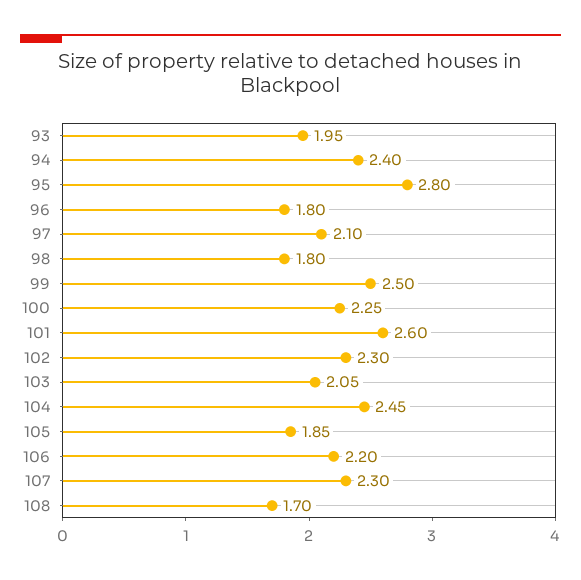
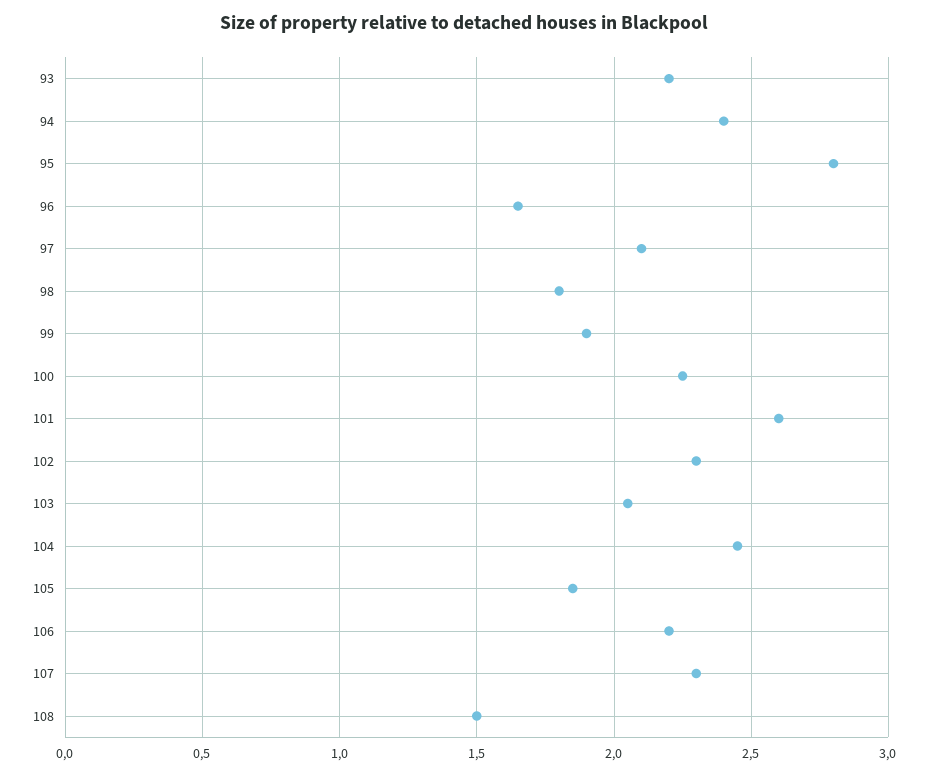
  {
-   "93": 1.95,
+   "93": 2.2,
    "94": 2.4,
    "95": 2.8,
-   "96": 1.8,
+   "96": 1.65,
    "97": 2.1,
    "98": 1.8,
-   "99": 2.5,
+   "99": 1.9,
    "100": 2.25,
    "101": 2.6,
    "102": 2.3,
    "103": 2.05,
    "104": 2.45,
    "105": 1.85,
    "106": 2.2,
    "107": 2.3,
-   "108": 1.7
+   "108": 1.5
  }

